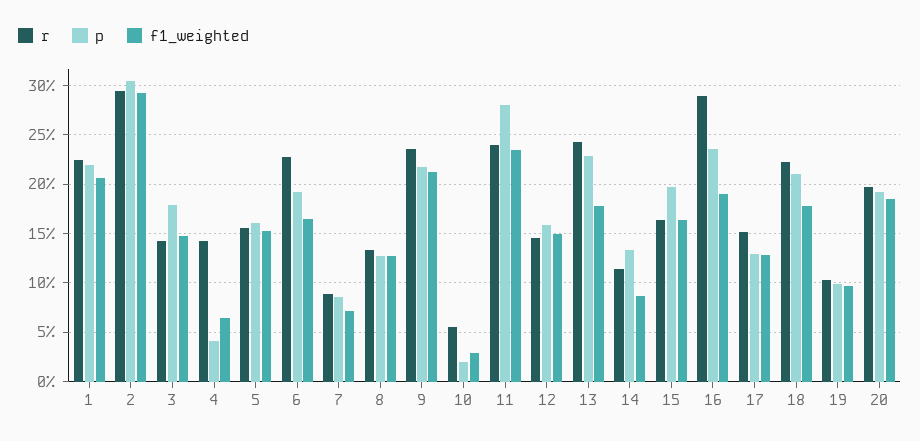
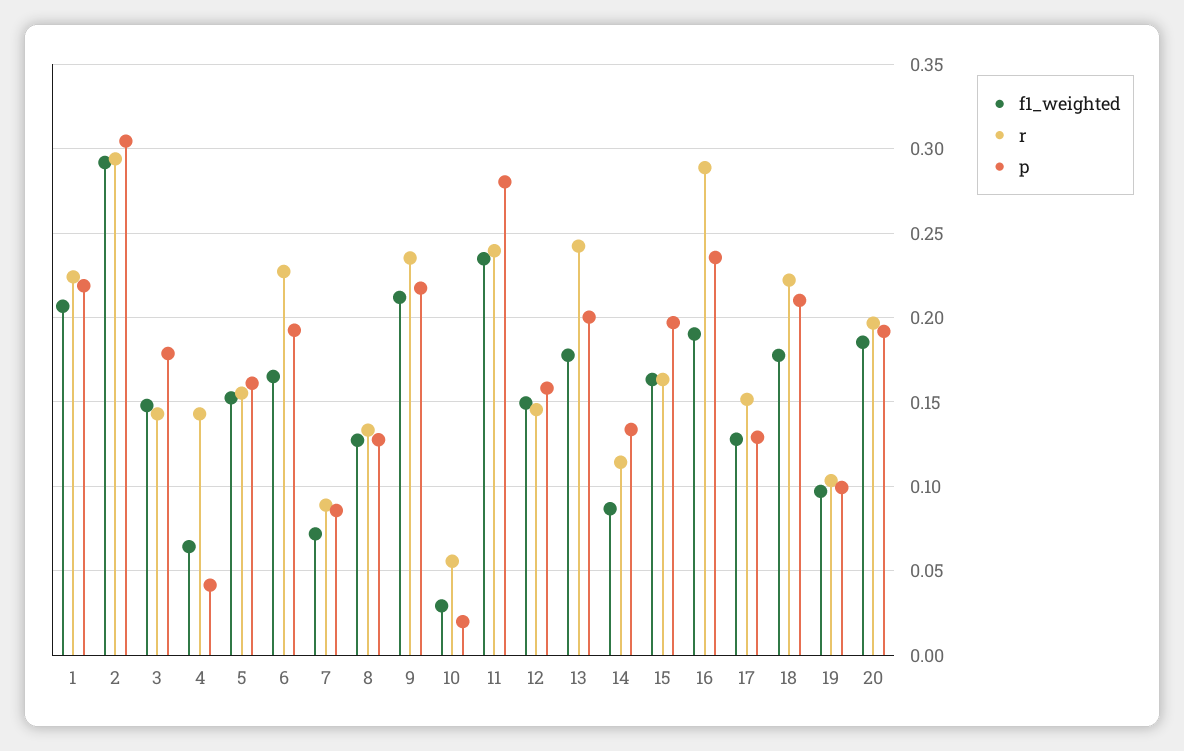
  {
    "r": {
      "1": 0.225,
      "2": 0.295,
      "3": 0.145,
      "4": 0.145,
      "5": 0.155,
      "6": 0.225,
      "7": 0.09,
      "8": 0.135,
      "9": 0.235,
      "10": 0.055,
      "11": 0.24,
      "12": 0.145,
      "13": 0.24,
      "14": 0.115,
      "15": 0.165,
      "16": 0.29,
      "17": 0.15,
      "18": 0.22,
      "19": 0.105,
      "20": 0.195
    },
    "p": {
      "1": 0.22,
      "2": 0.305,
      "3": 0.18,
      "4": 0.04,
      "5": 0.16,
      "6": 0.195,
      "7": 0.085,
      "8": 0.13,
      "9": 0.22,
      "10": 0.02,
      "11": 0.28,
      "12": 0.16,
-     "13": 0.23,
+     "13": 0.2,
      "14": 0.135,
      "15": 0.195,
      "16": 0.235,
      "17": 0.13,
      "18": 0.21,
      "19": 0.1,
      "20": 0.19
    },
    "f1_weighted": {
      "1": 0.205,
      "2": 0.29,
      "3": 0.15,
      "4": 0.065,
      "5": 0.15,
      "6": 0.165,
      "7": 0.07,
      "8": 0.125,
      "9": 0.21,
      "10": 0.03,
      "11": 0.235,
      "12": 0.15,
      "13": 0.18,
      "14": 0.085,
      "15": 0.165,
      "16": 0.19,
      "17": 0.13,
      "18": 0.18,
      "19": 0.095,
      "20": 0.185
    }
  }

